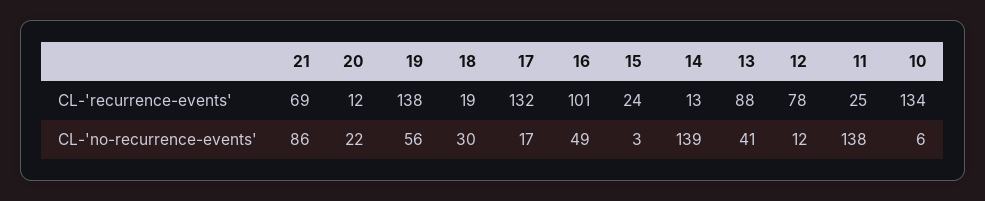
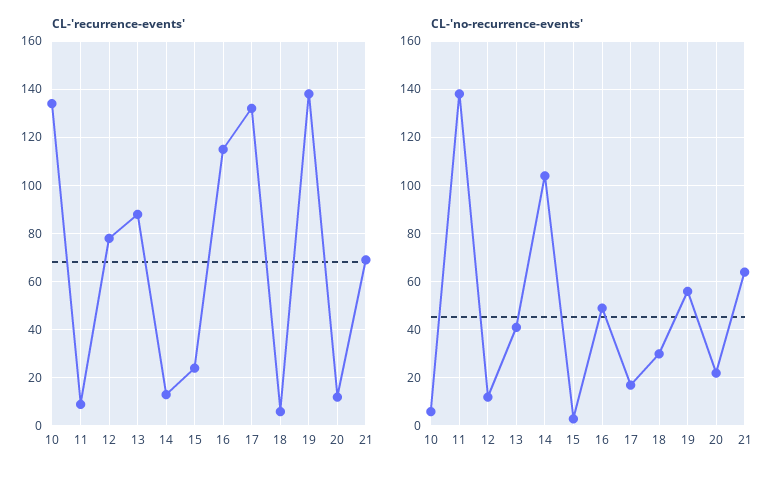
  {
    "CL-'recurrence-events'": {
      "21": 69,
      "20": 12,
      "19": 138,
-     "18": 19,
+     "18": 5,
      "17": 132,
-     "16": 101,
+     "16": 115,
      "15": 24,
      "14": 13,
      "13": 88,
      "12": 78,
-     "11": 25,
+     "11": 10,
      "10": 134
    },
    "CL-'no-recurrence-events'": {
-     "21": 86,
+     "21": 65,
      "20": 22,
      "19": 56,
      "18": 30,
      "17": 17,
      "16": 49,
      "15": 3,
-     "14": 139,
+     "14": 105,
      "13": 41,
      "12": 12,
      "11": 138,
      "10": 6
    }
  }

